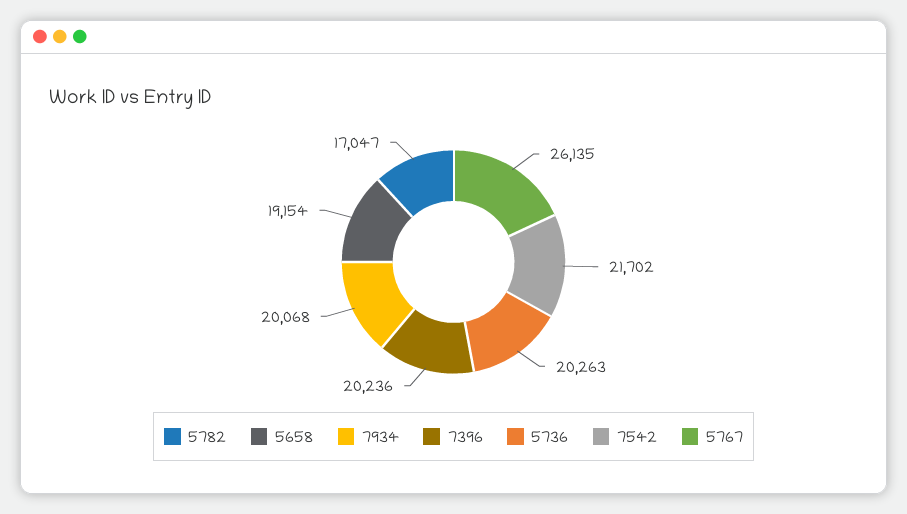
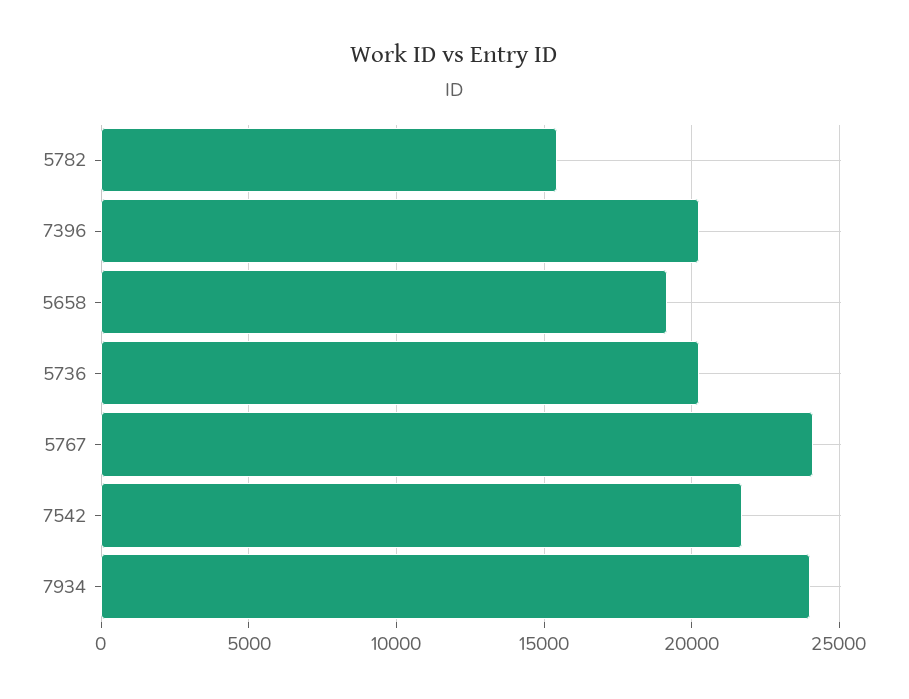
  {
-   "5782": 17047,
+   "5782": 15500,
    "5658": 19154,
-   "7934": 20068,
+   "7934": 24000,
    "7396": 20236,
    "5736": 20263,
    "7542": 21702,
-   "5767": 26135
+   "5767": 24000
  }

